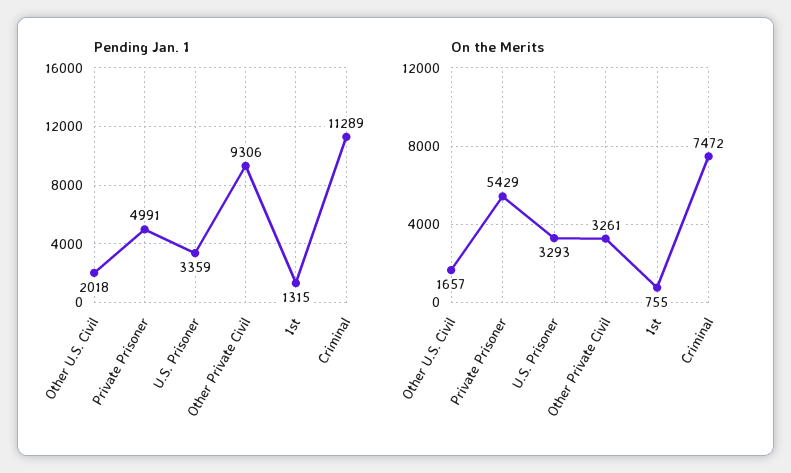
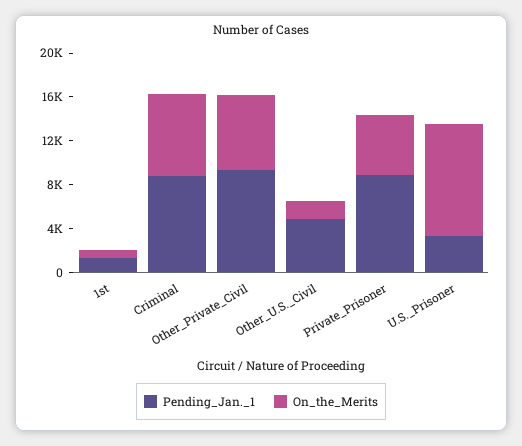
  {
    "Pending Jan. 1": {
-     "Other U.S. Civil": 2018,
+     "Other U.S. Civil": 5000,
-     "Private Prisoner": 4991,
+     "Private Prisoner": 9000,
      "U.S. Prisoner": 3359,
      "Other Private Civil": 9306,
      "1st": 1315,
-     "Criminal": 11289
+     "Criminal": 9000
    },
    "On the Merits": {
      "Other U.S. Civil": 1657,
      "Private Prisoner": 5429,
-     "U.S. Prisoner": 3293,
+     "U.S. Prisoner": 10000,
-     "Other Private Civil": 3261,
+     "Other Private Civil": 7000,
      "1st": 755,
      "Criminal": 7472
    }
  }

